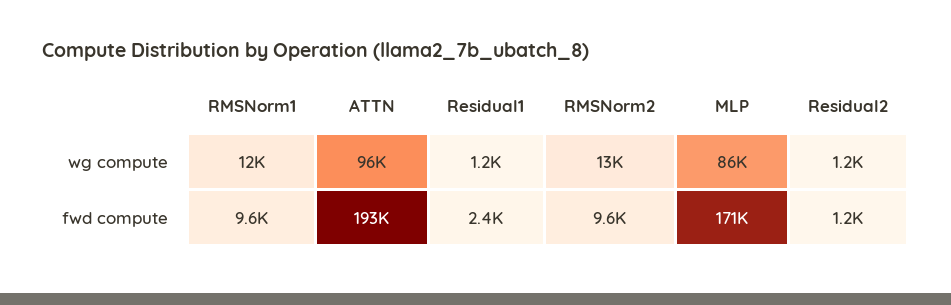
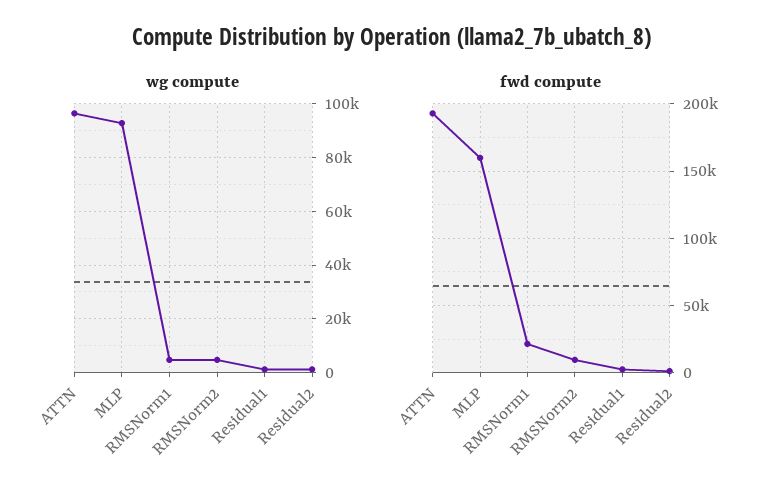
  {
    "wg compute": {
-     "RMSNorm1": 12000,
+     "RMSNorm1": 5000,
      "ATTN": 96000,
      "Residual1": 1200,
-     "RMSNorm2": 13000,
+     "RMSNorm2": 5000,
-     "MLP": 86000,
+     "MLP": 92500,
      "Residual2": 1200
    },
    "fwd compute": {
-     "RMSNorm1": 9600,
+     "RMSNorm1": 20000,
      "ATTN": 193000,
      "Residual1": 2400,
      "RMSNorm2": 9600,
-     "MLP": 171000,
+     "MLP": 160000,
      "Residual2": 1200
    }
  }

